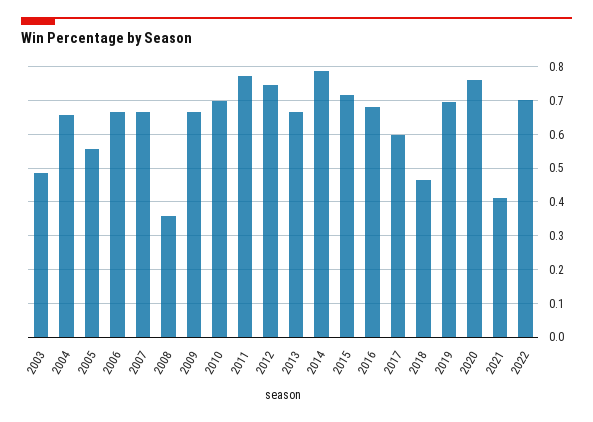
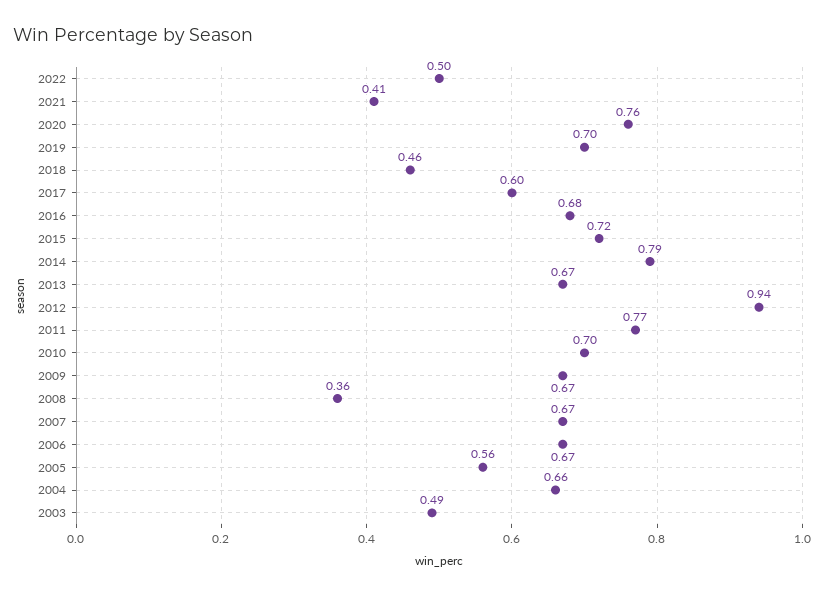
  {
    "2003": 0.49,
    "2004": 0.66,
    "2005": 0.56,
    "2006": 0.67,
    "2007": 0.67,
    "2008": 0.36,
    "2009": 0.67,
    "2010": 0.7,
    "2011": 0.77,
-   "2012": 0.74,
+   "2012": 0.94,
    "2013": 0.67,
    "2014": 0.79,
    "2015": 0.72,
    "2016": 0.68,
    "2017": 0.6,
    "2018": 0.46,
    "2019": 0.7,
    "2020": 0.76,
    "2021": 0.41,
-   "2022": 0.7
+   "2022": 0.5
  }

